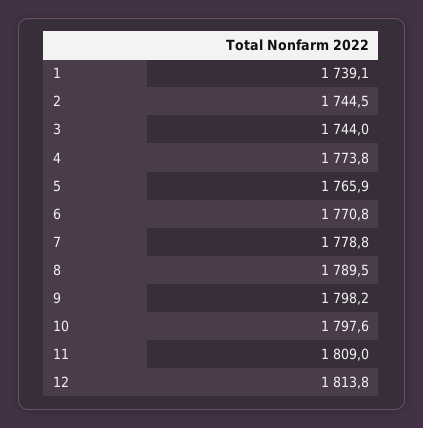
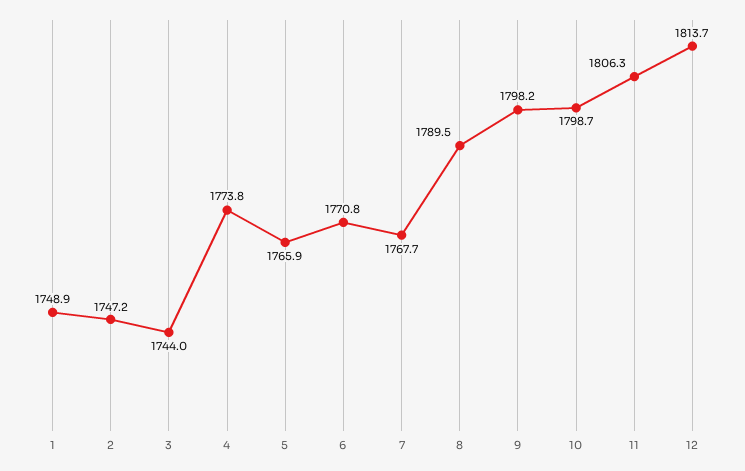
  {
-   "1": 1739.1,
+   "1": 1748.9,
-   "2": 1744.5,
+   "2": 1747.2,
    "3": 1744,
    "4": 1773.8,
    "5": 1765.9,
    "6": 1770.8,
-   "7": 1778.8,
+   "7": 1767.7,
    "8": 1789.5,
    "9": 1798.2,
-   "10": 1797.6,
+   "10": 1798.7,
-   "11": 1809,
+   "11": 1806.3,
-   "12": 1813.8
+   "12": 1813.7
  }

